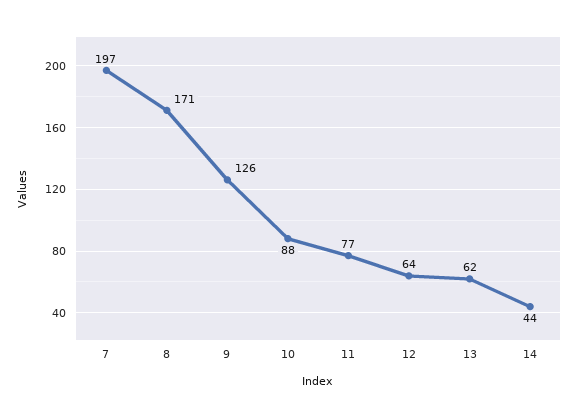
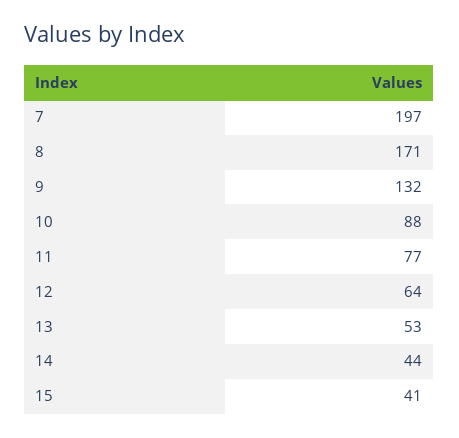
  {
    "7": 197,
    "8": 171,
-   "9": 126,
+   "9": 132,
    "10": 88,
    "11": 77,
    "12": 64,
-   "13": 62,
+   "13": 53,
-   "14": 44
+   "14": 44,
+   "15": 41
  }

